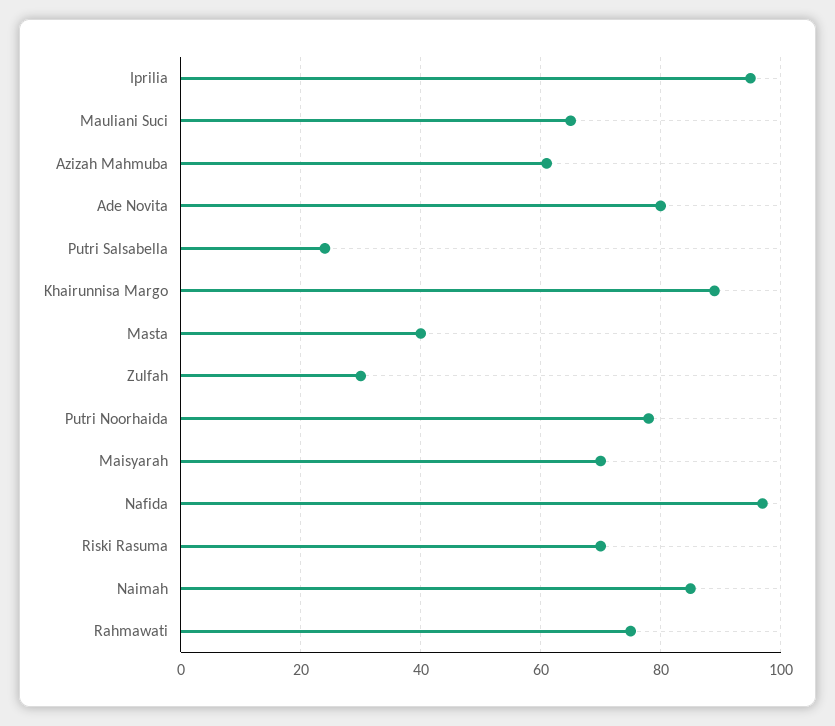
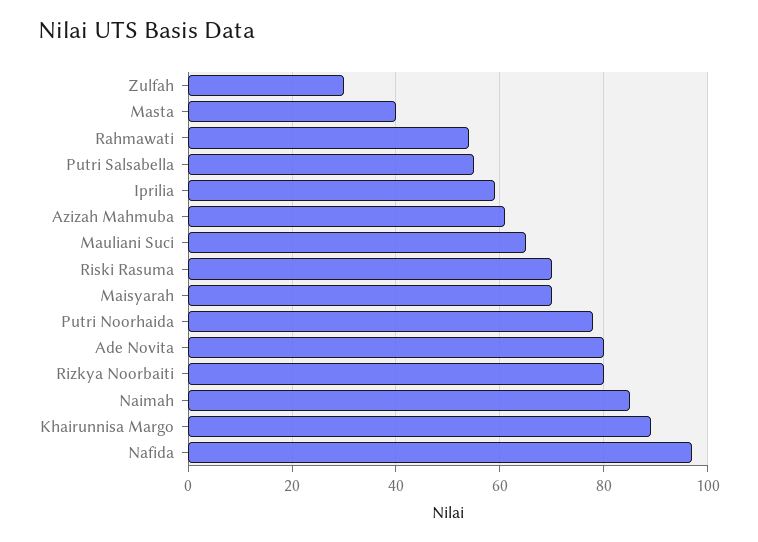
  {
-   "Iprilia": 95,
+   "Iprilia": 60,
    "Mauliani Suci": 65,
    "Azizah Mahmuba": 60,
    "Ade Novita": 80,
-   "Putri Salsabella": 25,
+   "Putri Salsabella": 55,
    "Khairunnisa Margo": 90,
    "Masta": 40,
    "Zulfah": 30,
    "Putri Noorhaida": 80,
    "Maisyarah": 70,
    "Nafida": 95,
    "Riski Rasuma": 70,
    "Naimah": 85,
-   "Rahmawati": 75
+   "Rahmawati": 55,
+   "Rizkya Noorbaiti": 80
  }

